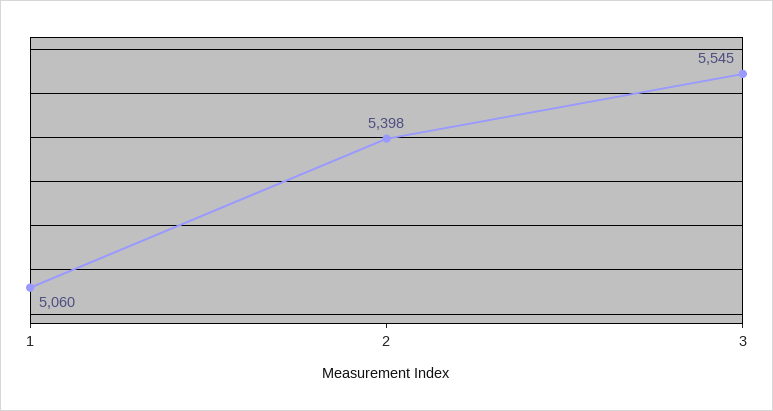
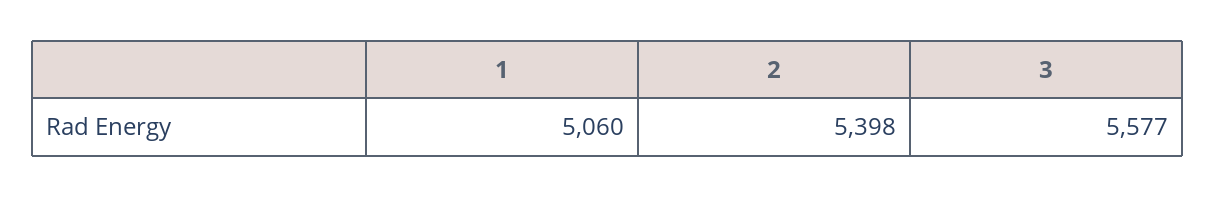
  {
    "1": 5060,
    "2": 5398,
-   "3": 5545
+   "3": 5577
  }

